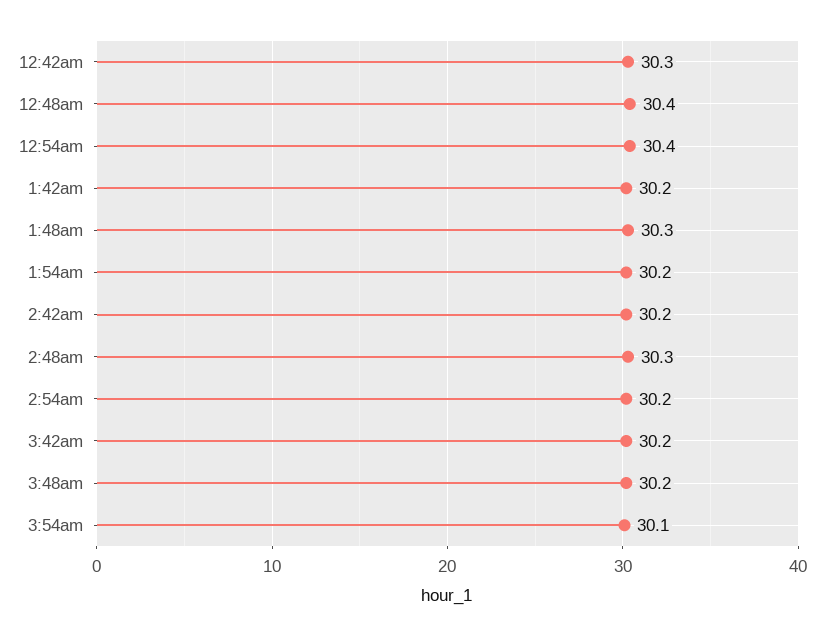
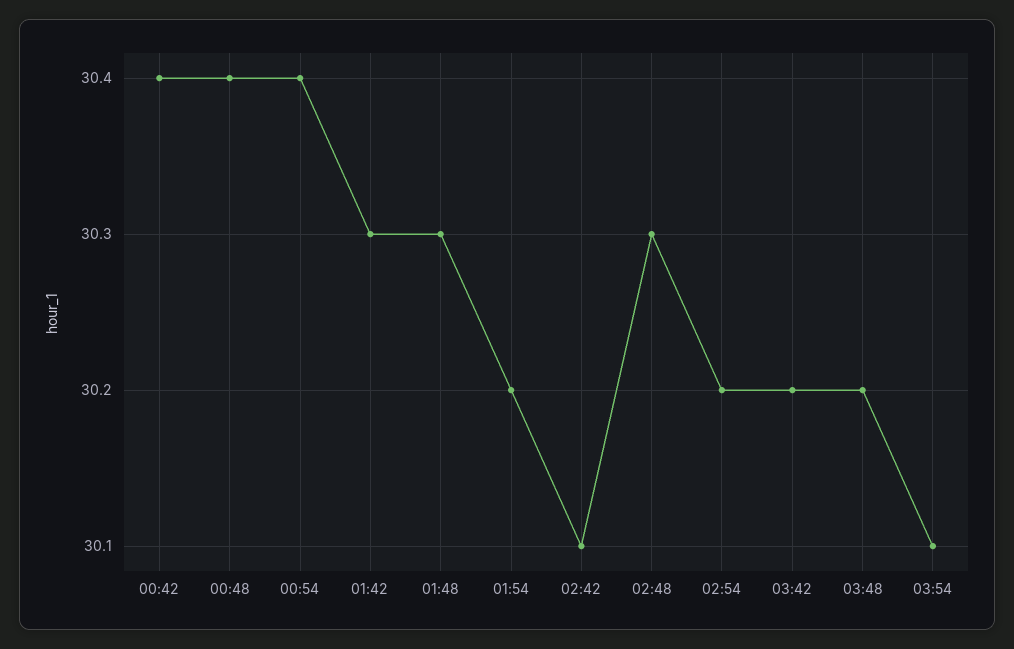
  {
-   "12:42am": 30.3,
+   "12:42am": 30.4,
    "12:48am": 30.4,
    "12:54am": 30.4,
-   "1:42am": 30.2,
+   "1:42am": 30.3,
    "1:48am": 30.3,
    "1:54am": 30.2,
-   "2:42am": 30.2,
+   "2:42am": 30.1,
    "2:48am": 30.3,
    "2:54am": 30.2,
    "3:42am": 30.2,
    "3:48am": 30.2,
    "3:54am": 30.1
  }

